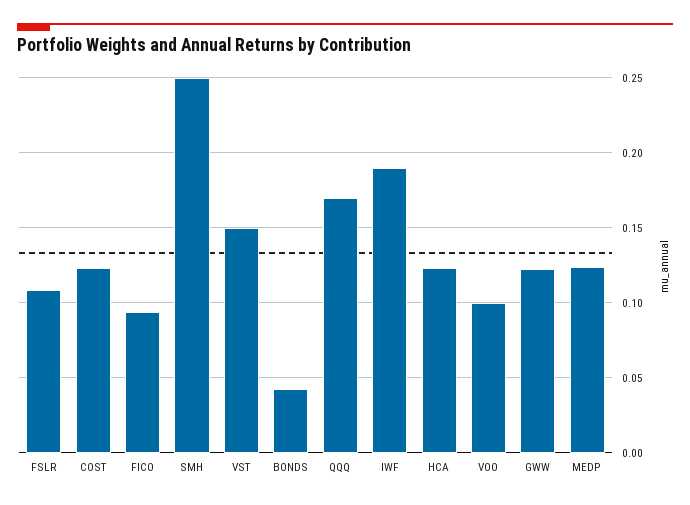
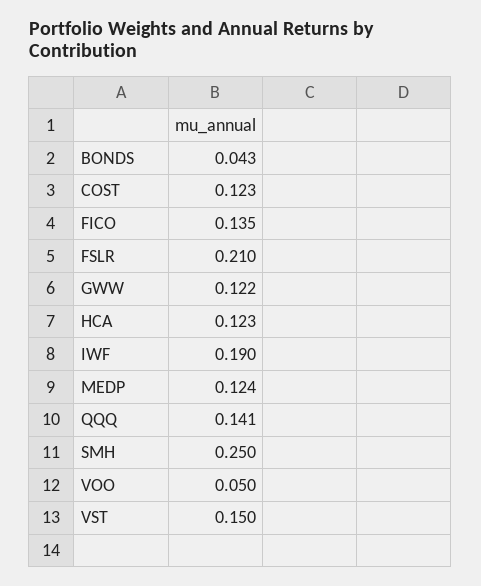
  {
-   "FSLR": 0.11,
+   "FSLR": 0.21,
    "COST": 0.123,
-   "FICO": 0.095,
+   "FICO": 0.135,
    "SMH": 0.25,
    "VST": 0.15,
    "BONDS": 0.043,
-   "QQQ": 0.17,
+   "QQQ": 0.141,
    "IWF": 0.19,
    "HCA": 0.123,
-   "VOO": 0.1,
+   "VOO": 0.05,
    "GWW": 0.122,
    "MEDP": 0.124
  }

